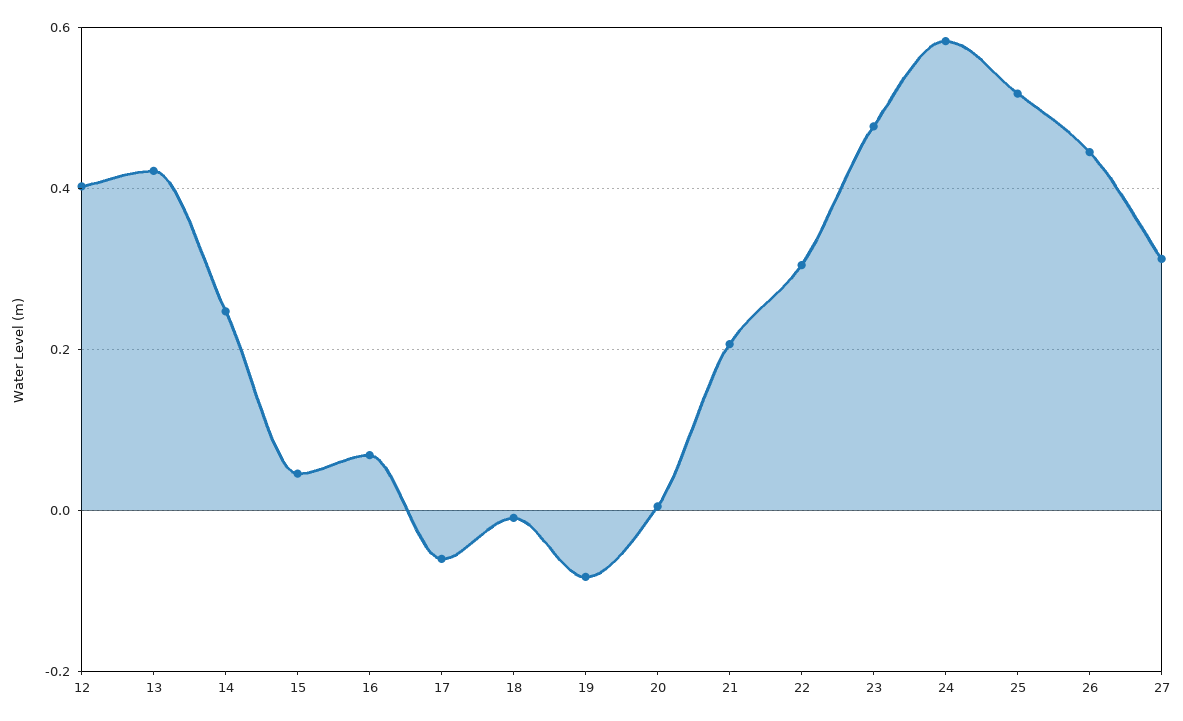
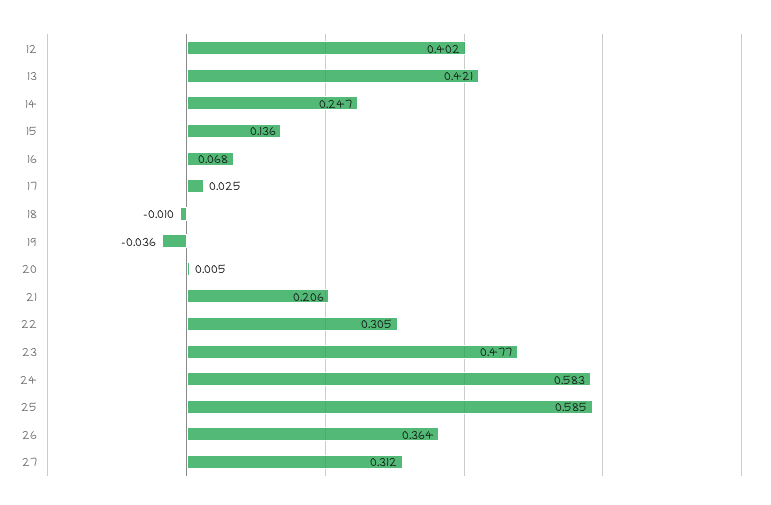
  {
    "12": 0.402,
    "13": 0.421,
    "14": 0.247,
-   "15": 0.04,
+   "15": 0.136,
    "16": 0.068,
-   "17": -0.06,
+   "17": 0.025,
    "18": -0.01,
-   "19": -0.08,
+   "19": -0.036,
    "20": 0.005,
    "21": 0.206,
    "22": 0.305,
    "23": 0.477,
    "24": 0.583,
-   "25": 0.52,
+   "25": 0.585,
-   "26": 0.44,
+   "26": 0.364,
    "27": 0.312
  }

